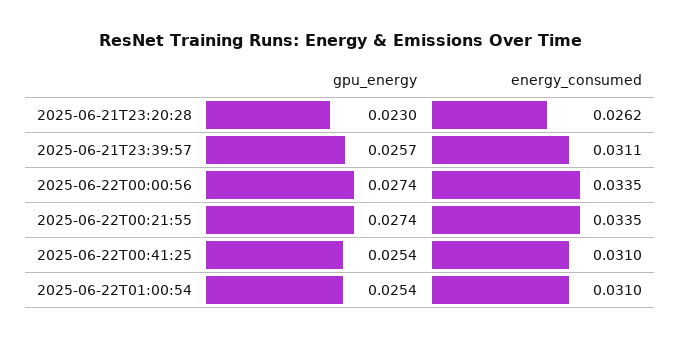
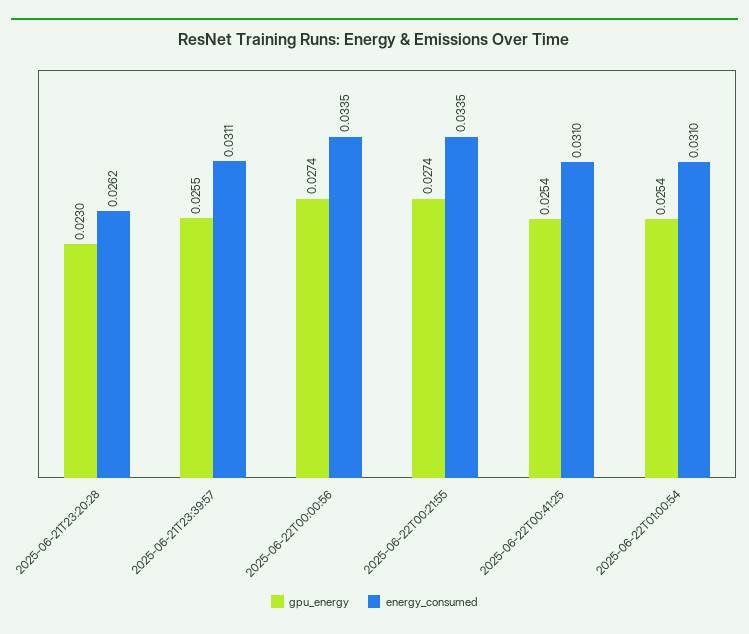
  {
    "gpu_energy": {
      "2025-06-21T23:20:28": 0.023,
-     "2025-06-21T23:39:57": 0.0257,
+     "2025-06-21T23:39:57": 0.0255,
      "2025-06-22T00:00:56": 0.0274,
      "2025-06-22T00:21:55": 0.0274,
      "2025-06-22T00:41:25": 0.0254,
      "2025-06-22T01:00:54": 0.0254
    },
    "energy_consumed": {
      "2025-06-21T23:20:28": 0.0262,
      "2025-06-21T23:39:57": 0.0311,
      "2025-06-22T00:00:56": 0.0335,
      "2025-06-22T00:21:55": 0.0335,
      "2025-06-22T00:41:25": 0.031,
      "2025-06-22T01:00:54": 0.031
    }
  }

